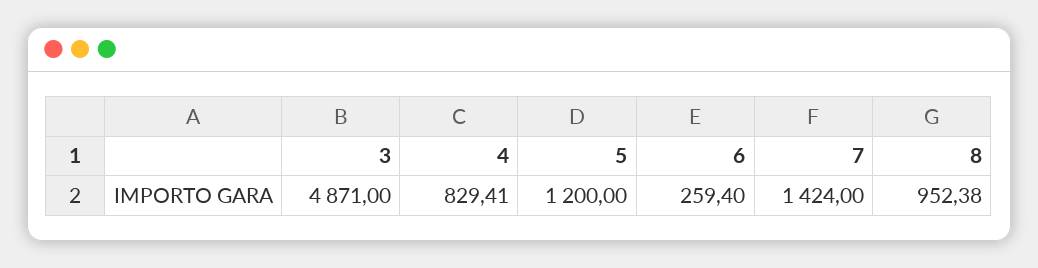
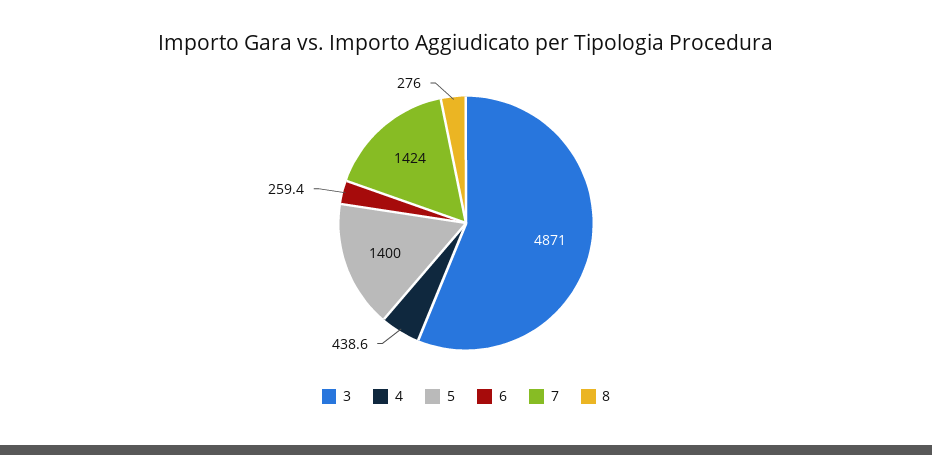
  {
    "3": 4871,
-   "4": 829.41,
+   "4": 438.6,
-   "5": 1200,
+   "5": 1400,
    "6": 259.4,
    "7": 1424,
-   "8": 952.38
+   "8": 276
  }

